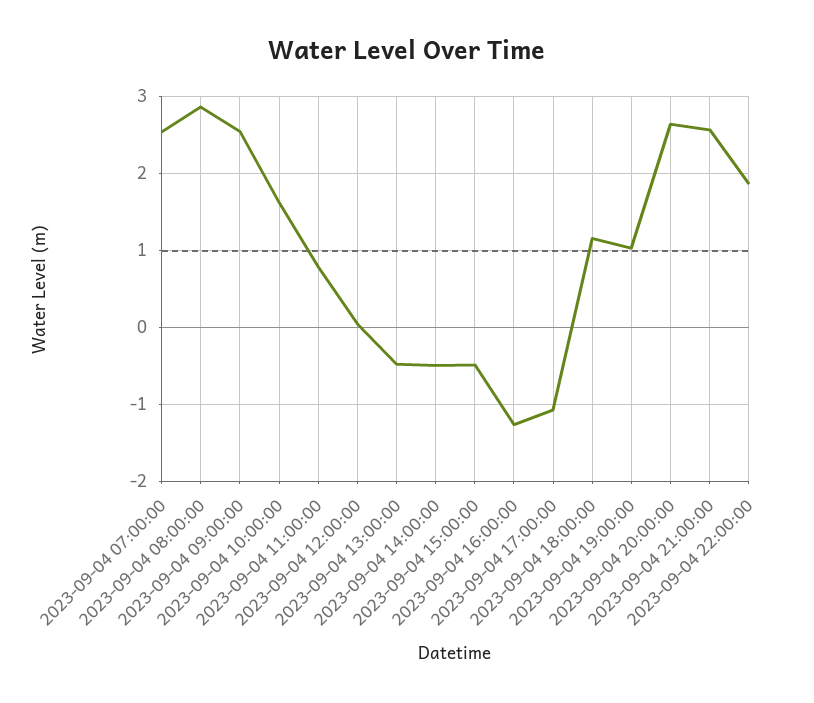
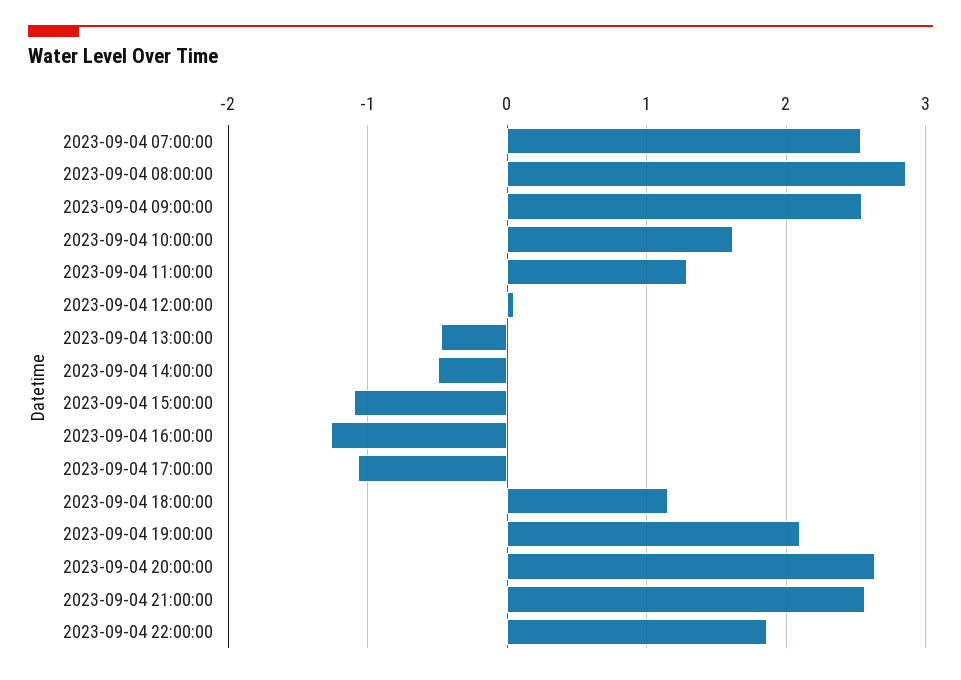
  {
    "2023-09-04 07:00:00": 2.5,
    "2023-09-04 08:00:00": 2.9,
    "2023-09-04 09:00:00": 2.5,
    "2023-09-04 10:00:00": 1.6,
-   "2023-09-04 11:00:00": 0.8,
+   "2023-09-04 11:00:00": 1.3,
    "2023-09-04 12:00:00": 0,
    "2023-09-04 13:00:00": -0.5,
    "2023-09-04 14:00:00": -0.5,
-   "2023-09-04 15:00:00": -0.5,
+   "2023-09-04 15:00:00": -1.1,
    "2023-09-04 16:00:00": -1.3,
    "2023-09-04 17:00:00": -1.1,
    "2023-09-04 18:00:00": 1.2,
-   "2023-09-04 19:00:00": 1,
+   "2023-09-04 19:00:00": 2.1,
    "2023-09-04 20:00:00": 2.6,
    "2023-09-04 21:00:00": 2.6,
    "2023-09-04 22:00:00": 1.9
  }

